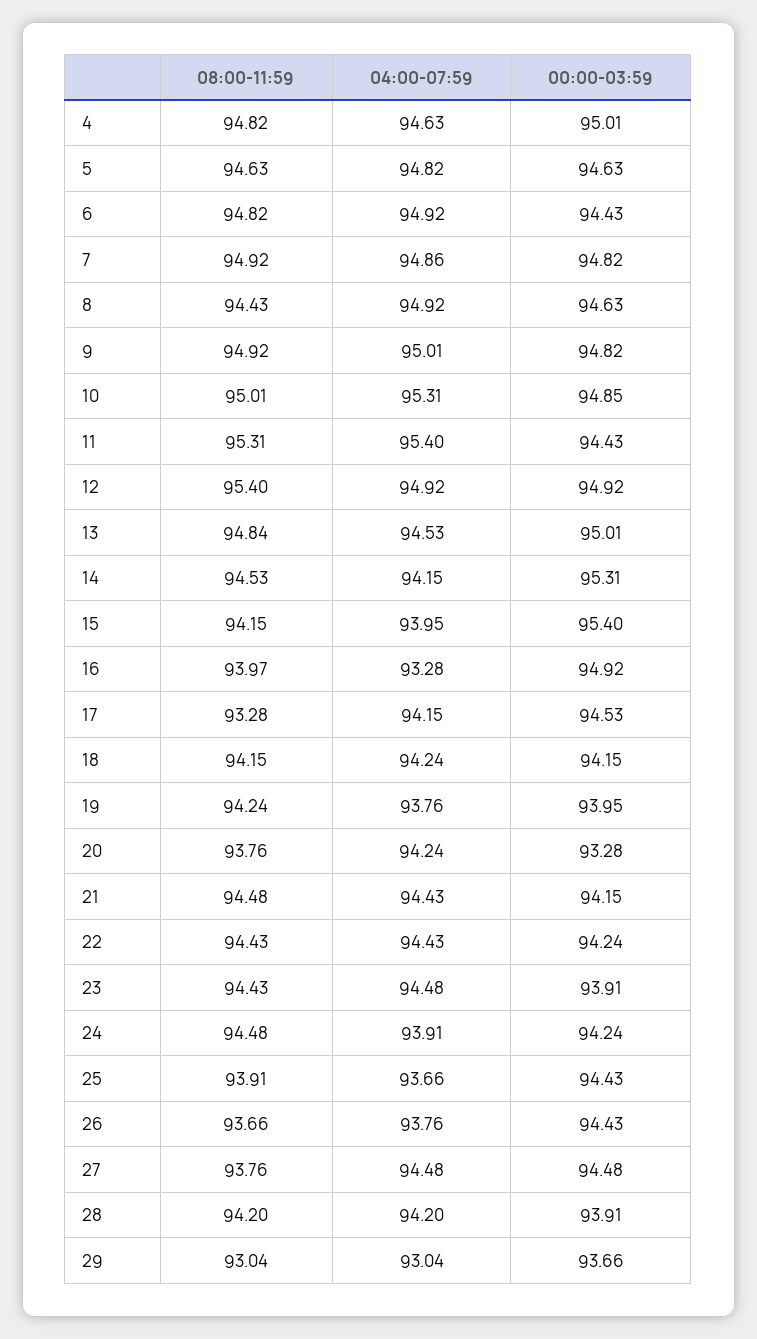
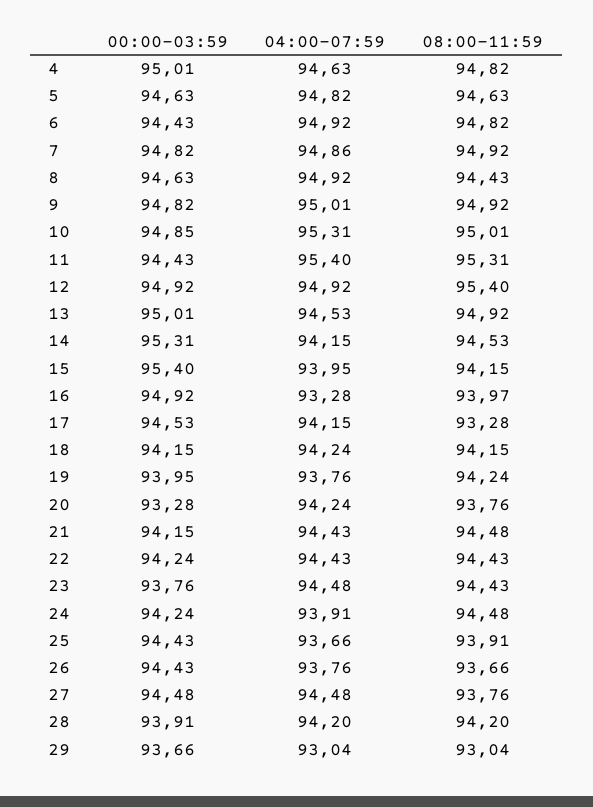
  {
    "08:00-11:59": {
      "4": 94.82,
      "5": 94.63,
      "6": 94.82,
      "7": 94.92,
      "8": 94.43,
      "9": 94.92,
      "10": 95.01,
      "11": 95.31,
      "12": 95.4,
-     "13": 94.84,
+     "13": 94.92,
      "14": 94.53,
      "15": 94.15,
      "16": 93.97,
      "17": 93.28,
      "18": 94.15,
      "19": 94.24,
      "20": 93.76,
      "21": 94.48,
      "22": 94.43,
      "23": 94.43,
      "24": 94.48,
      "25": 93.91,
      "26": 93.66,
      "27": 93.76,
      "28": 94.2,
      "29": 93.04
    },
    "04:00-07:59": {
      "4": 94.63,
      "5": 94.82,
      "6": 94.92,
      "7": 94.86,
      "8": 94.92,
      "9": 95.01,
      "10": 95.31,
      "11": 95.4,
      "12": 94.92,
      "13": 94.53,
      "14": 94.15,
      "15": 93.95,
      "16": 93.28,
      "17": 94.15,
      "18": 94.24,
      "19": 93.76,
      "20": 94.24,
      "21": 94.43,
      "22": 94.43,
      "23": 94.48,
      "24": 93.91,
      "25": 93.66,
      "26": 93.76,
      "27": 94.48,
      "28": 94.2,
      "29": 93.04
    },
    "00:00-03:59": {
      "4": 95.01,
      "5": 94.63,
      "6": 94.43,
      "7": 94.82,
      "8": 94.63,
      "9": 94.82,
      "10": 94.85,
      "11": 94.43,
      "12": 94.92,
      "13": 95.01,
      "14": 95.31,
      "15": 95.4,
      "16": 94.92,
      "17": 94.53,
      "18": 94.15,
      "19": 93.95,
      "20": 93.28,
      "21": 94.15,
      "22": 94.24,
-     "23": 93.91,
+     "23": 93.76,
      "24": 94.24,
      "25": 94.43,
      "26": 94.43,
      "27": 94.48,
      "28": 93.91,
      "29": 93.66
    }
  }

